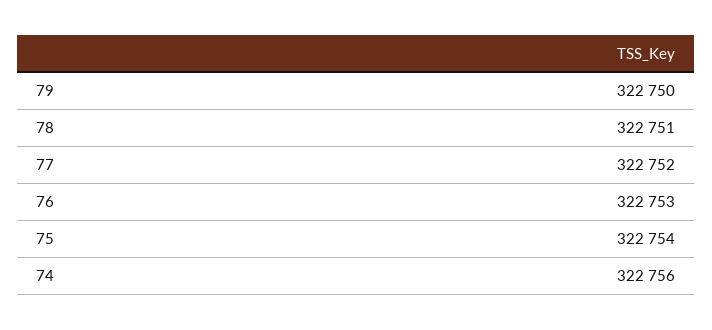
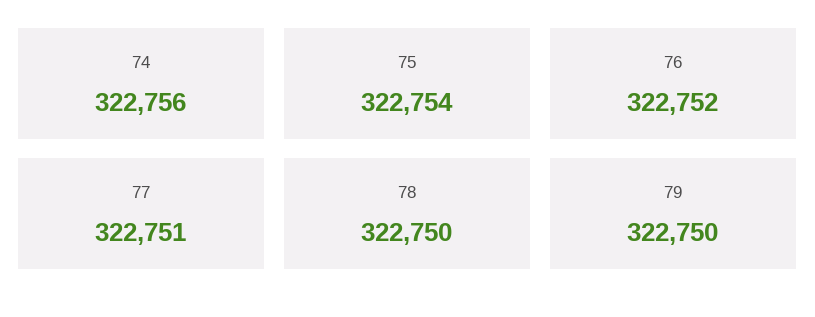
  {
    "79": 322750,
-   "78": 322751,
+   "78": 322750,
-   "77": 322752,
+   "77": 322751,
-   "76": 322753,
+   "76": 322752,
    "75": 322754,
    "74": 322756
  }

